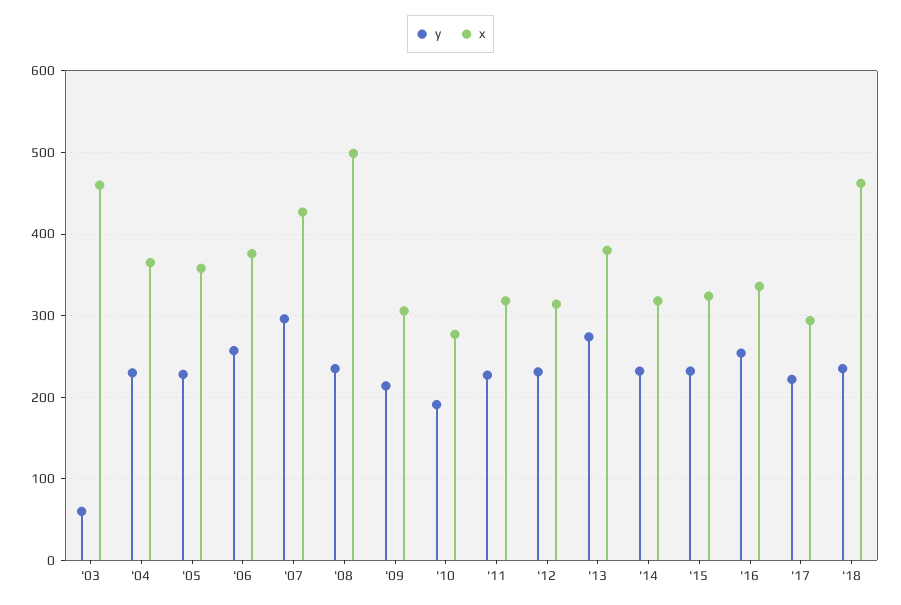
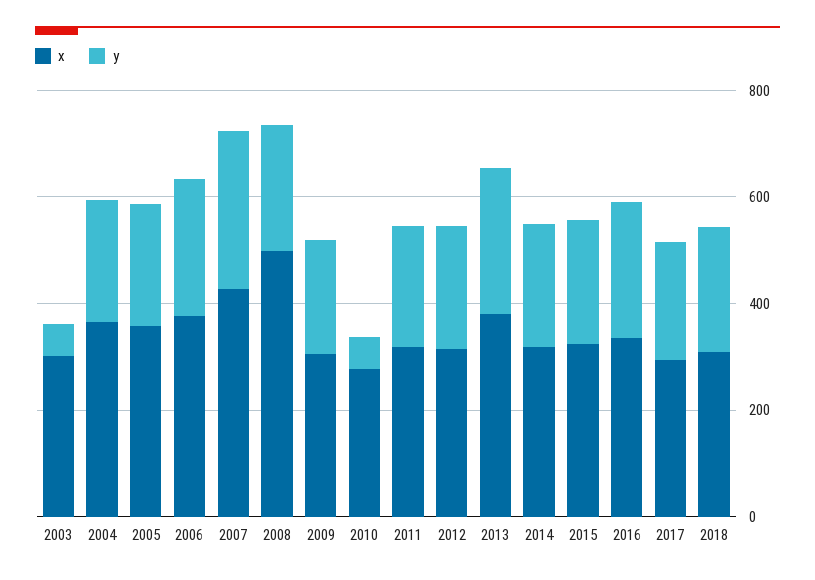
  {
    "y": {
      "'03": 60,
      "'04": 230,
      "'05": 230,
      "'06": 260,
      "'07": 300,
      "'08": 240,
      "'09": 210,
-     "'10": 190,
+     "'10": 50,
      "'11": 230,
      "'12": 230,
      "'13": 270,
      "'14": 230,
      "'15": 230,
      "'16": 250,
      "'17": 220,
      "'18": 240
    },
    "x": {
-     "'03": 460,
+     "'03": 300,
      "'04": 370,
      "'05": 360,
      "'06": 380,
      "'07": 430,
      "'08": 500,
      "'09": 310,
      "'10": 280,
      "'11": 320,
      "'12": 310,
      "'13": 380,
      "'14": 320,
      "'15": 320,
      "'16": 340,
      "'17": 290,
-     "'18": 460
+     "'18": 300
    }
  }

